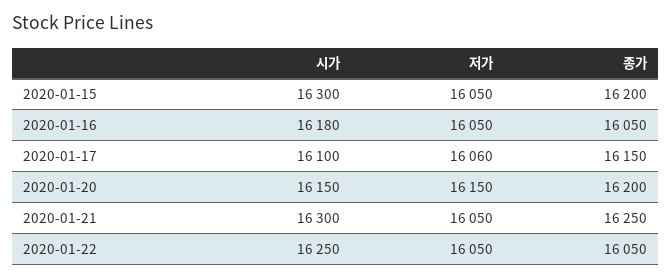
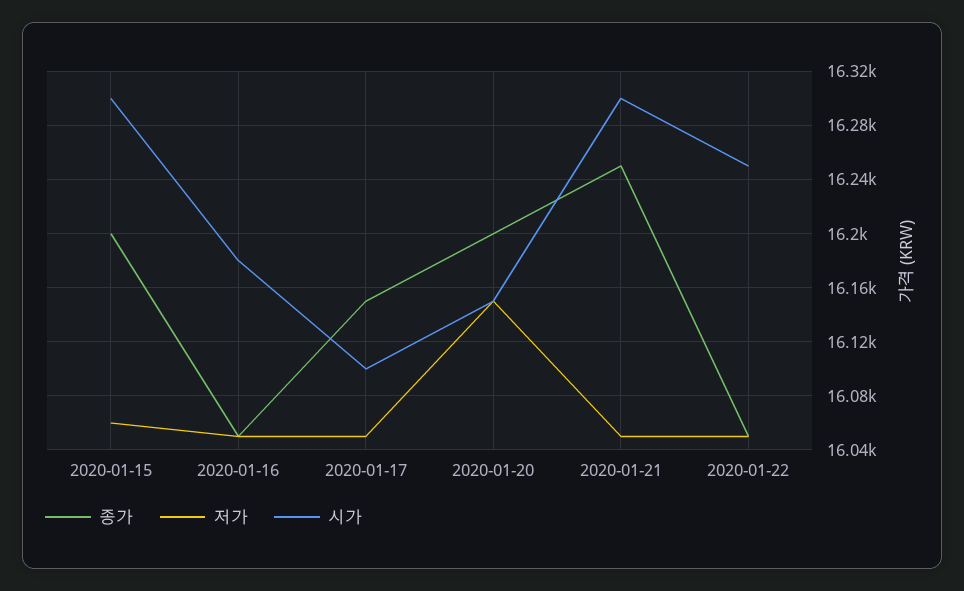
  {
    "시가": {
      "2020-01-15": 16300,
      "2020-01-16": 16180,
      "2020-01-17": 16100,
      "2020-01-20": 16150,
      "2020-01-21": 16300,
      "2020-01-22": 16250
    },
    "저가": {
-     "2020-01-15": 16050,
+     "2020-01-15": 16060,
      "2020-01-16": 16050,
-     "2020-01-17": 16060,
+     "2020-01-17": 16050,
      "2020-01-20": 16150,
      "2020-01-21": 16050,
      "2020-01-22": 16050
    },
    "종가": {
      "2020-01-15": 16200,
      "2020-01-16": 16050,
      "2020-01-17": 16150,
      "2020-01-20": 16200,
      "2020-01-21": 16250,
      "2020-01-22": 16050
    }
  }

